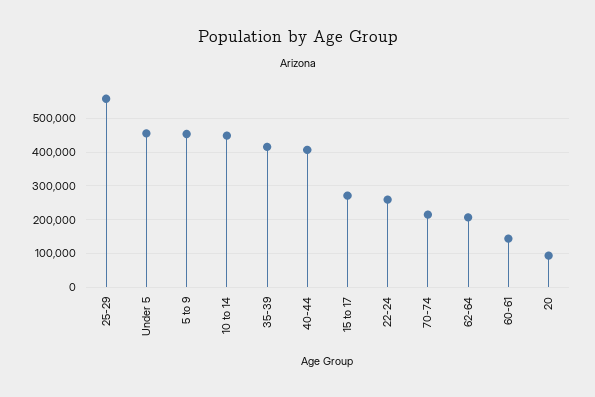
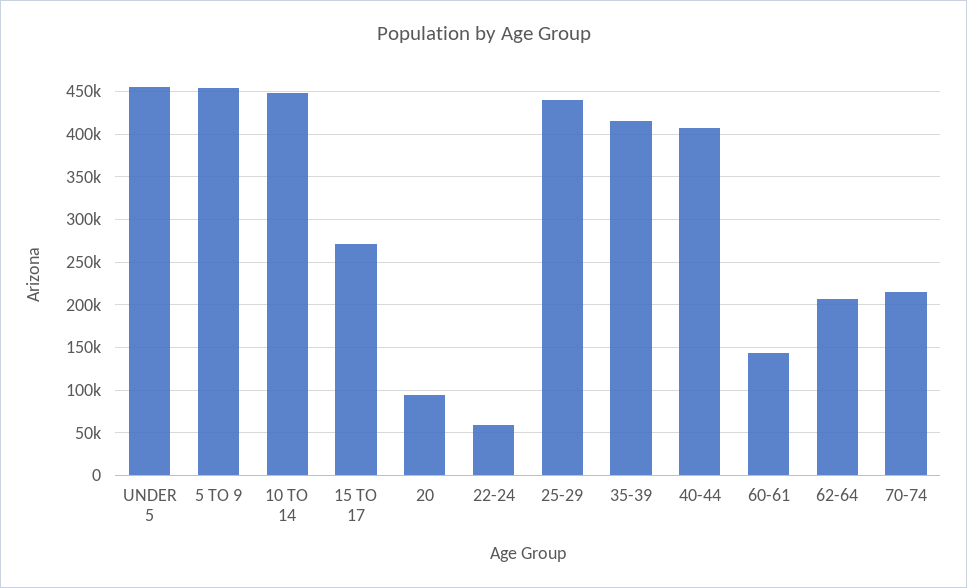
  {
-   "25-29": 560000,
+   "25-29": 440000,
    "Under 5": 460000,
    "5 to 9": 450000,
    "10 to 14": 450000,
    "35-39": 420000,
    "40-44": 410000,
    "15 to 17": 270000,
-   "22-24": 260000,
+   "22-24": 60000,
    "70-74": 220000,
    "62-64": 210000,
    "60-61": 140000,
    "20": 90000
  }

